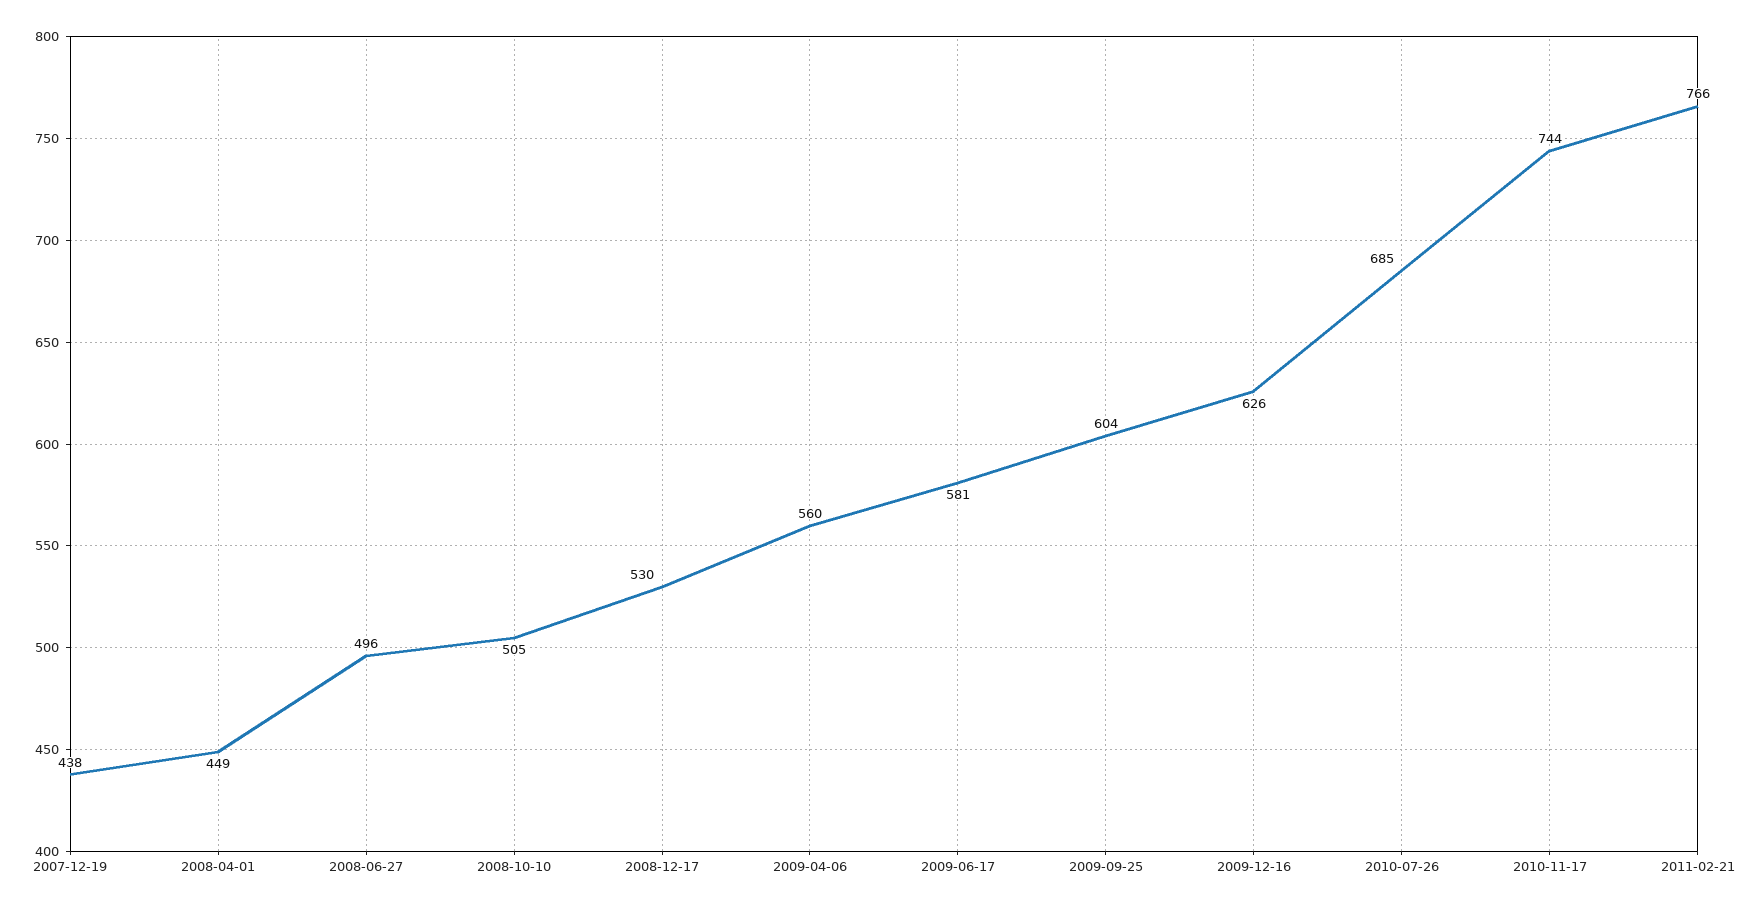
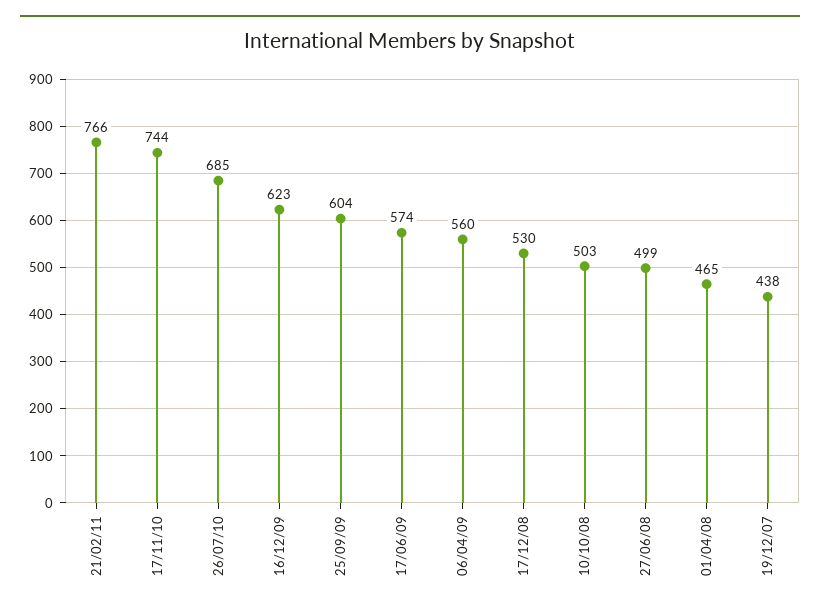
  {
    "2007-12-19": 438,
-   "2008-04-01": 449,
+   "2008-04-01": 465,
-   "2008-06-27": 496,
+   "2008-06-27": 499,
-   "2008-10-10": 505,
+   "2008-10-10": 503,
    "2008-12-17": 530,
    "2009-04-06": 560,
-   "2009-06-17": 581,
+   "2009-06-17": 574,
    "2009-09-25": 604,
-   "2009-12-16": 626,
+   "2009-12-16": 623,
    "2010-07-26": 685,
    "2010-11-17": 744,
    "2011-02-21": 766
  }

